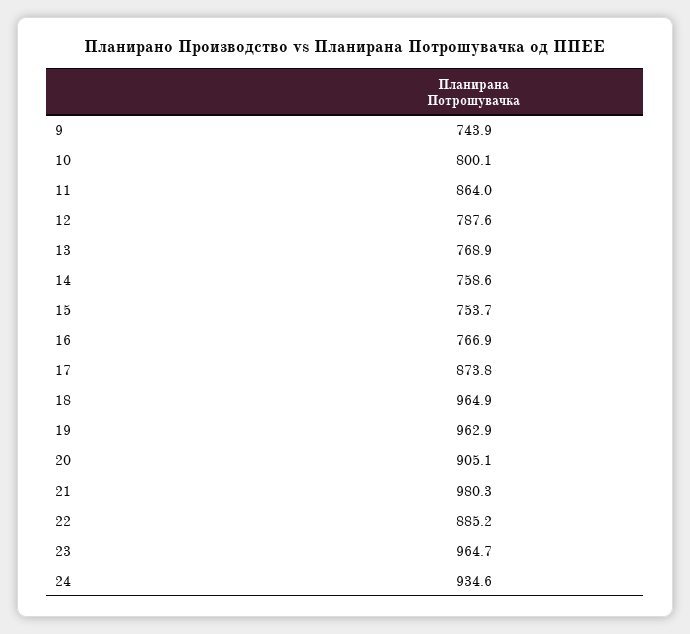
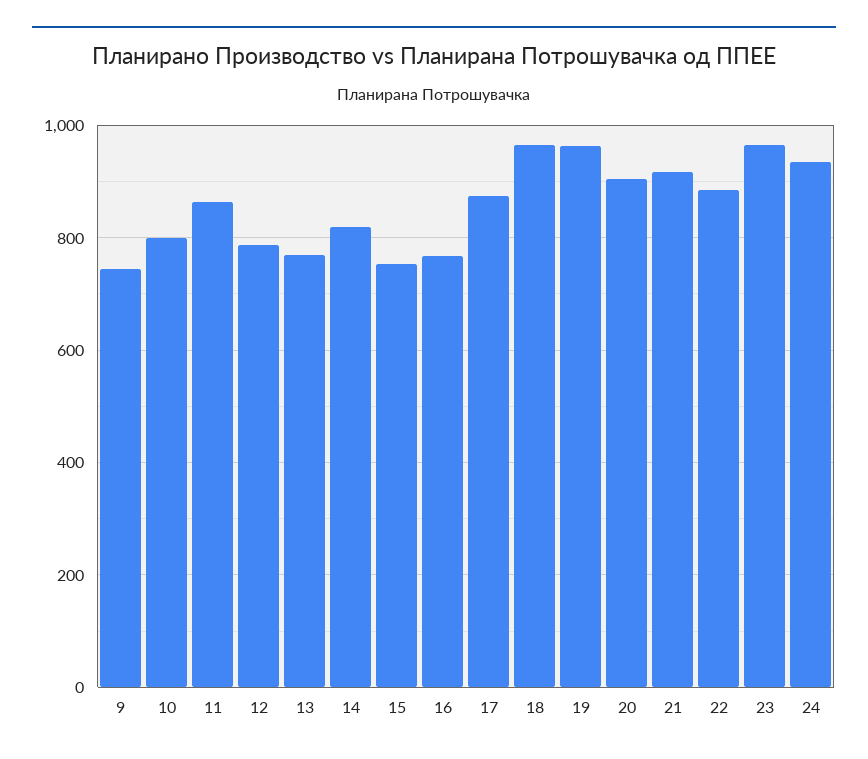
  {
    "9": 743.9,
    "10": 800.1,
    "11": 864,
    "12": 787.6,
    "13": 768.9,
-   "14": 758.6,
+   "14": 820,
    "15": 753.7,
    "16": 766.9,
    "17": 873.8,
    "18": 964.9,
    "19": 962.9,
    "20": 905.1,
-   "21": 980.3,
+   "21": 920,
    "22": 885.2,
    "23": 964.7,
    "24": 934.6
  }

